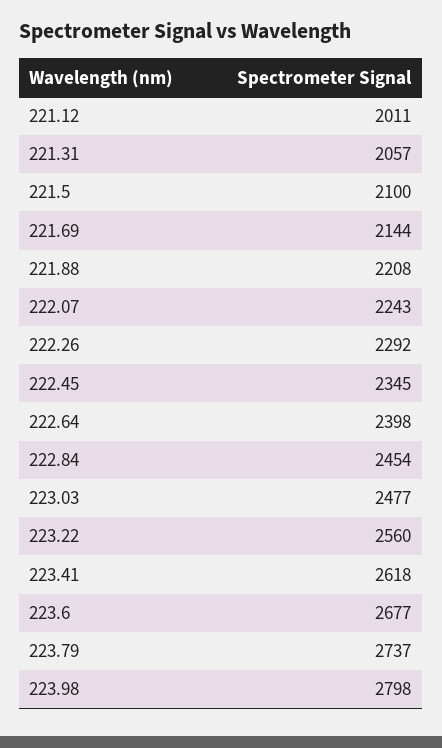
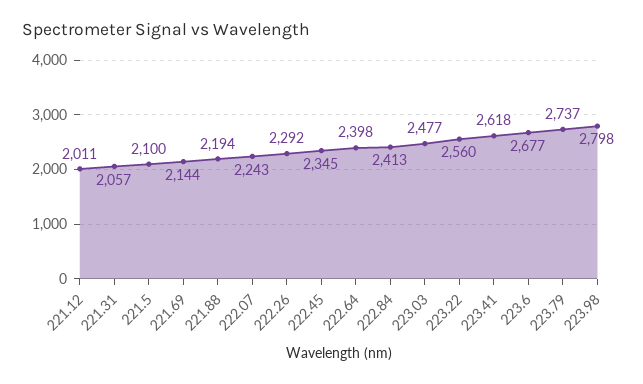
  {
    "221.12": 2011,
    "221.31": 2057,
    "221.5": 2100,
    "221.69": 2144,
-   "221.88": 2208,
+   "221.88": 2194,
    "222.07": 2243,
    "222.26": 2292,
    "222.45": 2345,
    "222.64": 2398,
-   "222.84": 2454,
+   "222.84": 2413,
    "223.03": 2477,
    "223.22": 2560,
    "223.41": 2618,
    "223.6": 2677,
    "223.79": 2737,
    "223.98": 2798
  }

